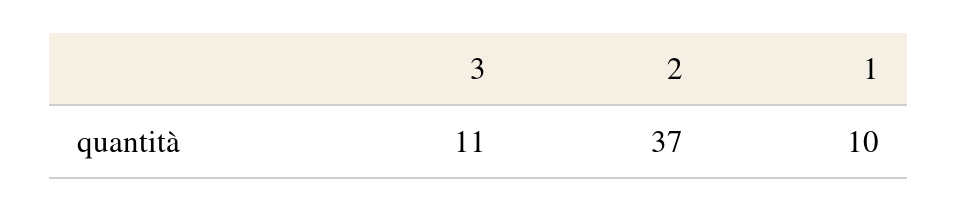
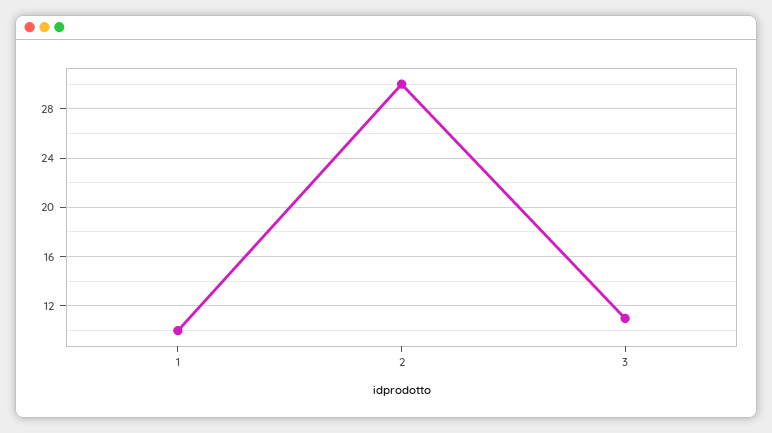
  {
    "3": 11,
-   "2": 37,
+   "2": 30,
    "1": 10
  }

